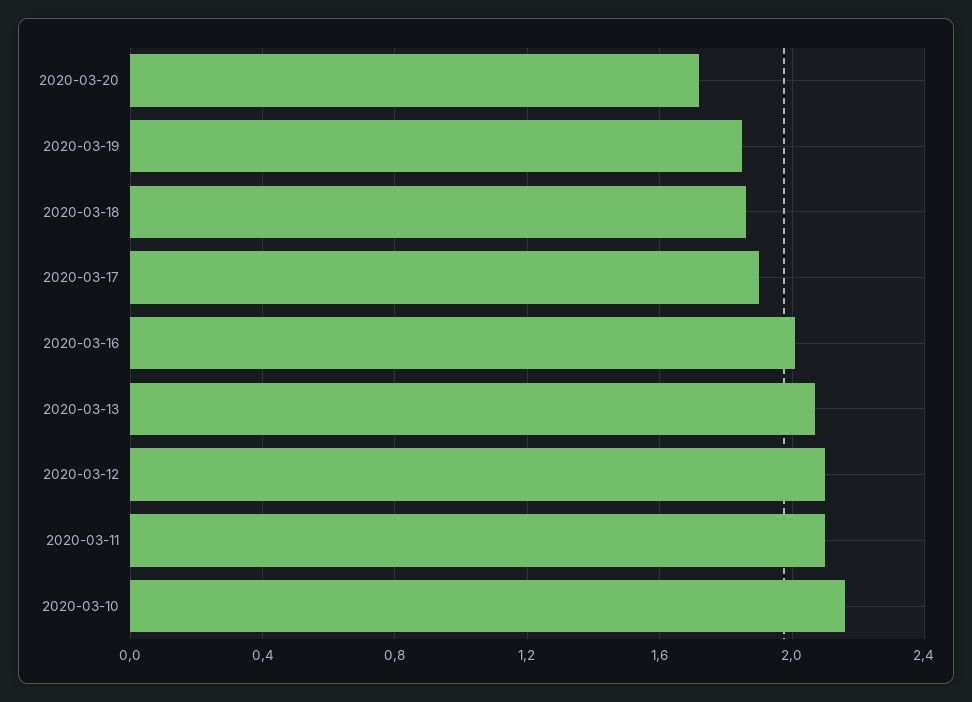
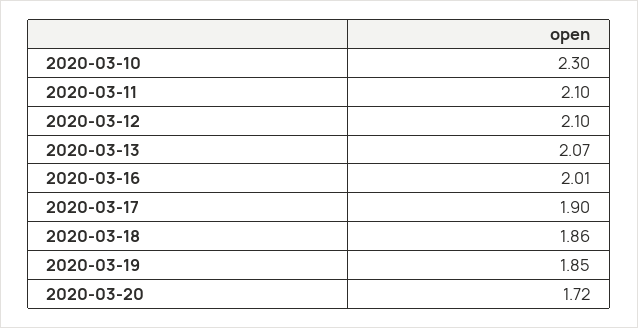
  {
    "2020-03-20": 1.72,
    "2020-03-19": 1.85,
    "2020-03-18": 1.86,
    "2020-03-17": 1.9,
    "2020-03-16": 2.01,
    "2020-03-13": 2.07,
    "2020-03-12": 2.1,
    "2020-03-11": 2.1,
-   "2020-03-10": 2.15
+   "2020-03-10": 2.3
  }

